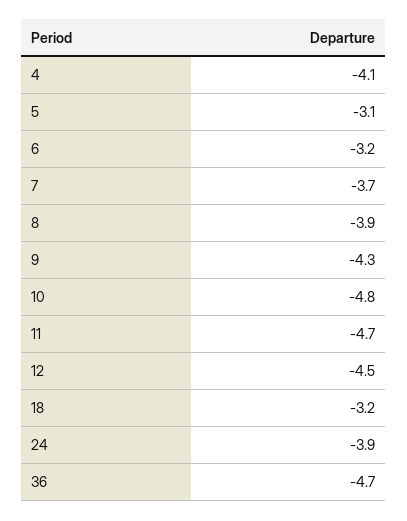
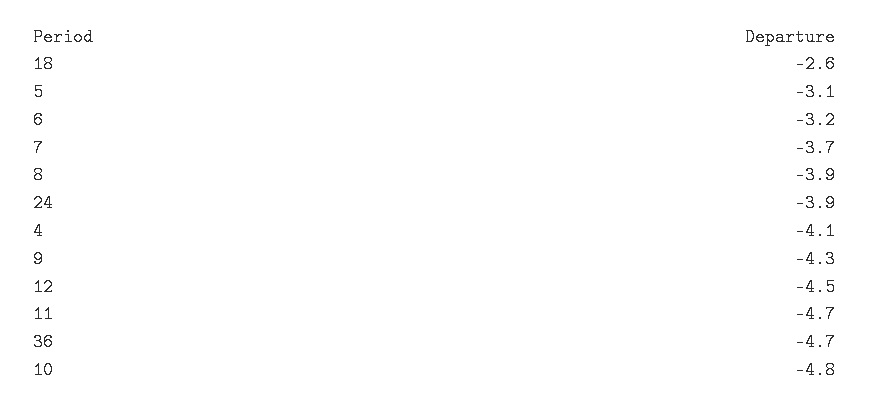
  {
    "4": -4.1,
    "5": -3.1,
    "6": -3.2,
    "7": -3.7,
    "8": -3.9,
    "9": -4.3,
    "10": -4.8,
    "11": -4.7,
    "12": -4.5,
-   "18": -3.2,
+   "18": -2.6,
    "24": -3.9,
    "36": -4.7
  }

